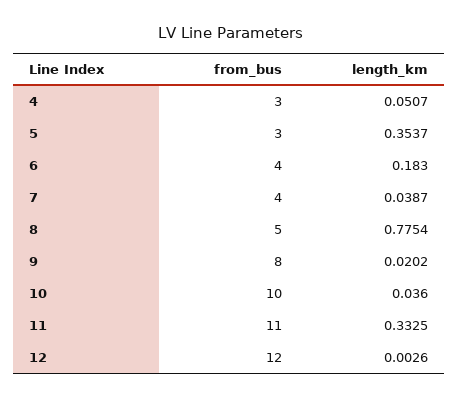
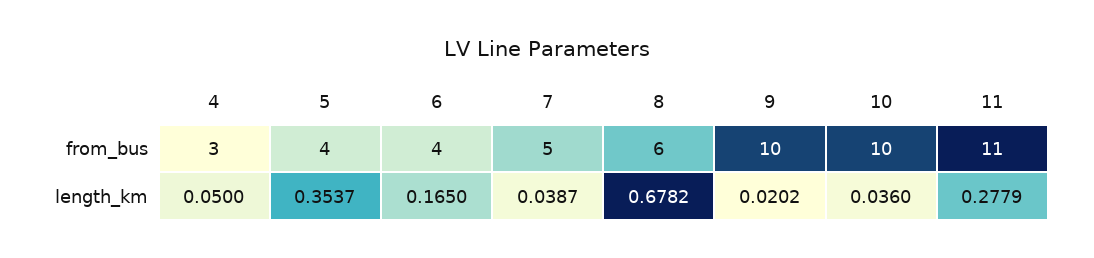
  {
    "from_bus": {
      "4": 3,
-     "5": 3,
+     "5": 4,
      "6": 4,
-     "7": 4,
+     "7": 5,
-     "8": 5,
+     "8": 6,
-     "9": 8,
+     "9": 10,
      "10": 10,
-     "11": 11,
+     "11": 11
-     "12": 12
    },
    "length_km": {
-     "4": 0.0507,
+     "4": 0.05,
      "5": 0.3537,
-     "6": 0.183,
+     "6": 0.165,
      "7": 0.0387,
-     "8": 0.7754,
+     "8": 0.6782,
      "9": 0.0202,
      "10": 0.036,
-     "11": 0.3325,
+     "11": 0.2779
-     "12": 0.0026
    }
  }

